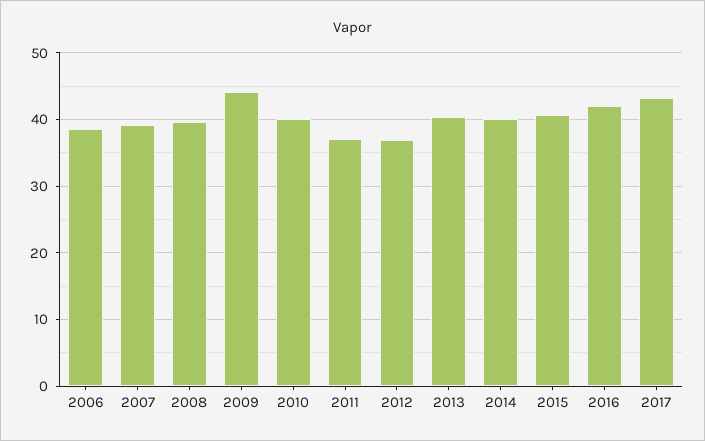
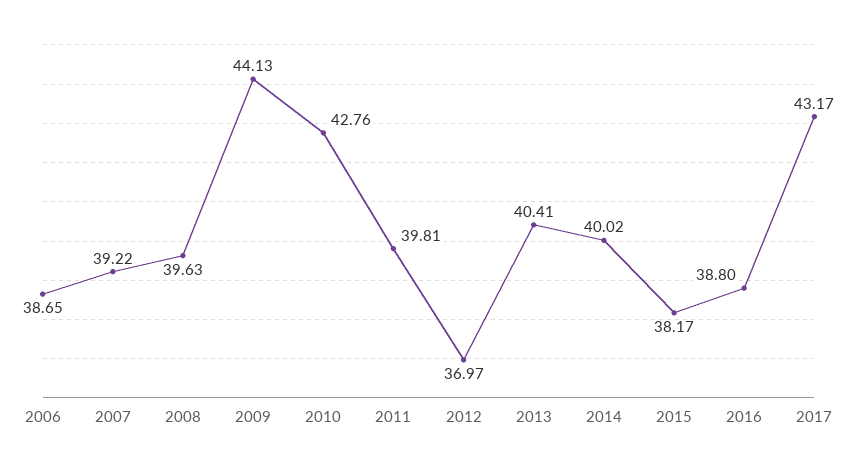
  {
    "2006": 38.65,
    "2007": 39.22,
    "2008": 39.63,
    "2009": 44.13,
-   "2010": 40,
+   "2010": 42.76,
-   "2011": 37,
+   "2011": 39.81,
    "2012": 36.97,
    "2013": 40.41,
    "2014": 40.02,
-   "2015": 41,
+   "2015": 38.17,
-   "2016": 42,
+   "2016": 38.8,
    "2017": 43.17
  }

